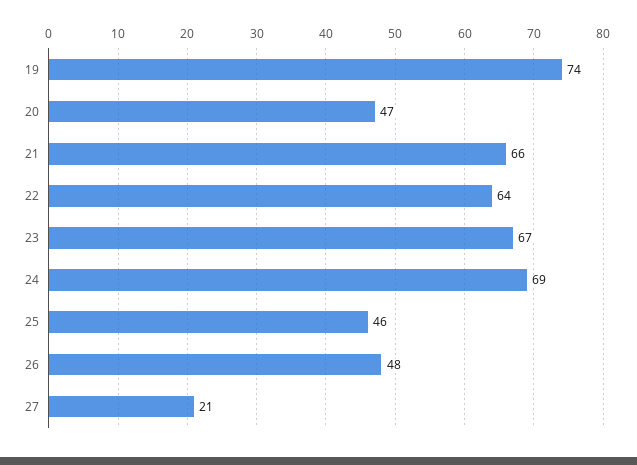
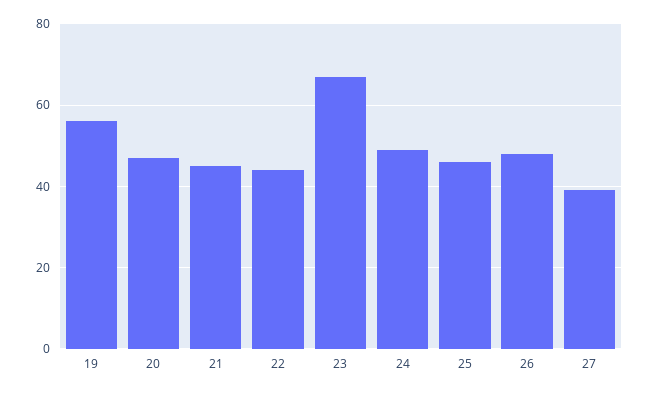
  {
-   "19": 74,
+   "19": 55,
    "20": 47,
-   "21": 66,
+   "21": 45,
-   "22": 64,
+   "22": 45,
    "23": 67,
-   "24": 69,
+   "24": 50,
    "25": 46,
    "26": 48,
-   "27": 21
+   "27": 40
  }

